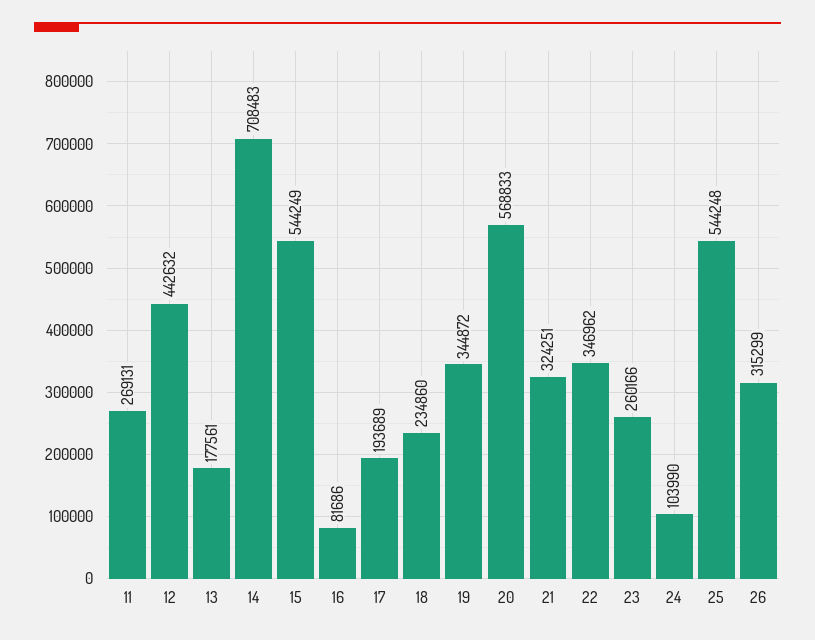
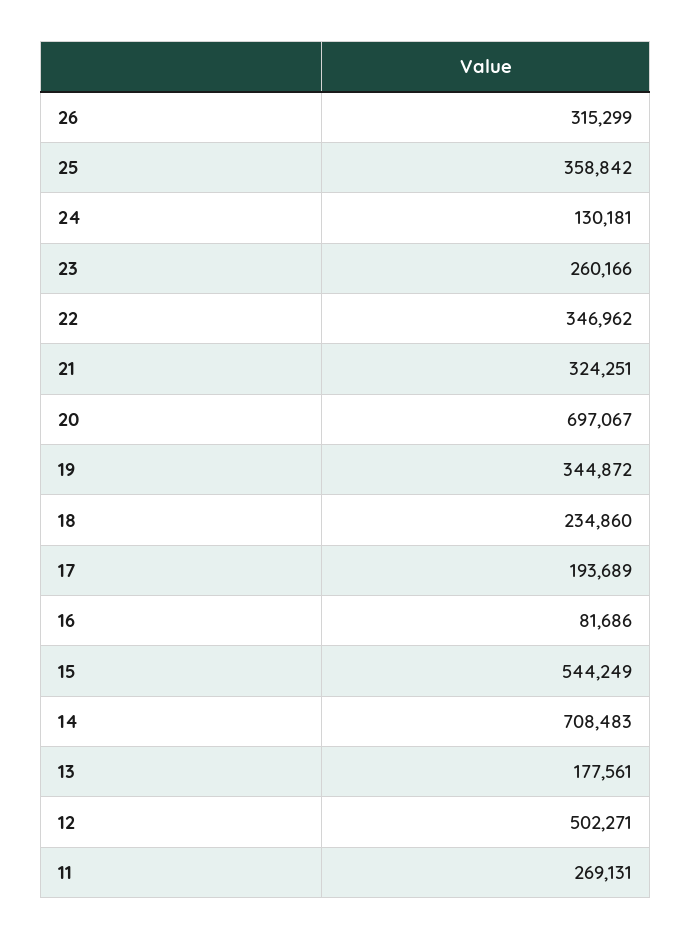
  {
    "11": 269131,
-   "12": 442632,
+   "12": 502271,
    "13": 177561,
    "14": 708483,
    "15": 544249,
    "16": 81686,
    "17": 193689,
    "18": 234860,
    "19": 344872,
-   "20": 568833,
+   "20": 697067,
    "21": 324251,
    "22": 346962,
    "23": 260166,
-   "24": 103990,
+   "24": 130181,
-   "25": 544248,
+   "25": 358842,
    "26": 315299
  }

